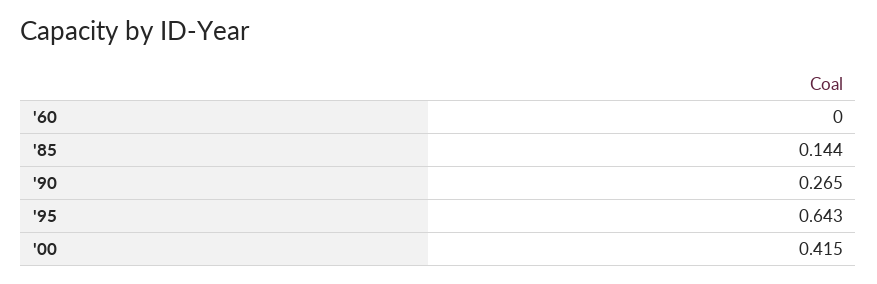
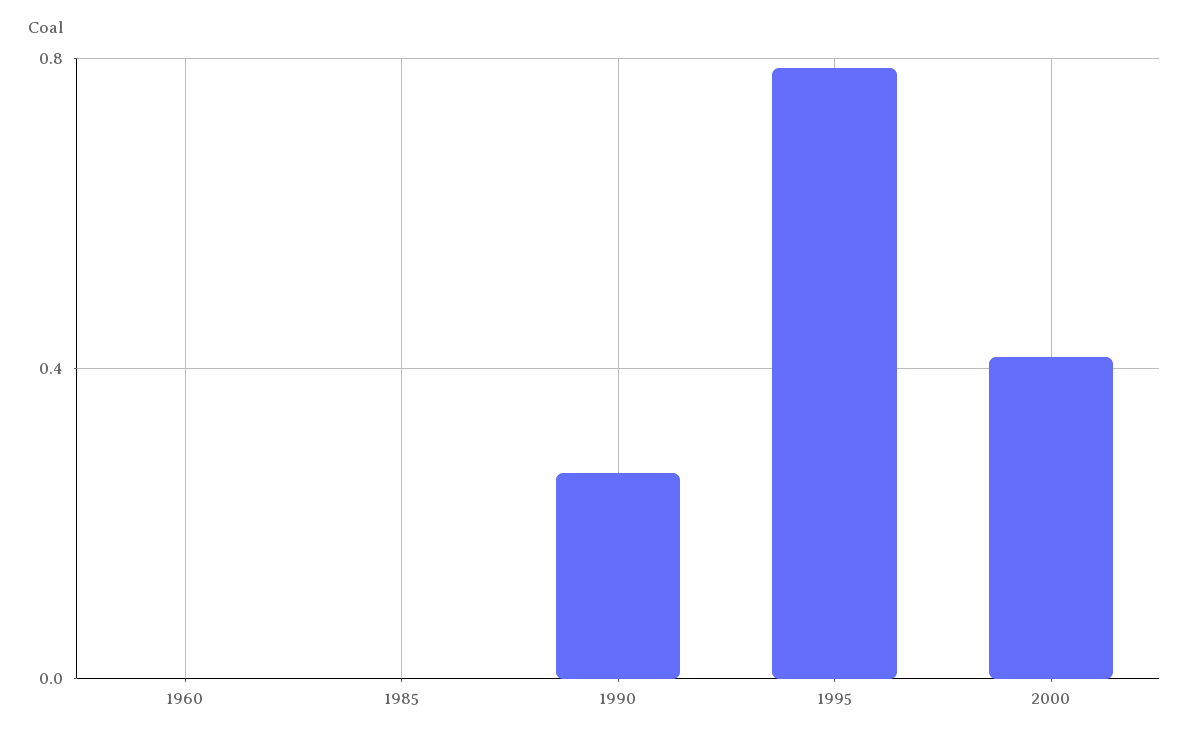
  {
    "'60": 0,
-   "'85": 0.144,
+   "'85": 0,
    "'90": 0.265,
-   "'95": 0.643,
+   "'95": 0.8,
    "'00": 0.415
  }

